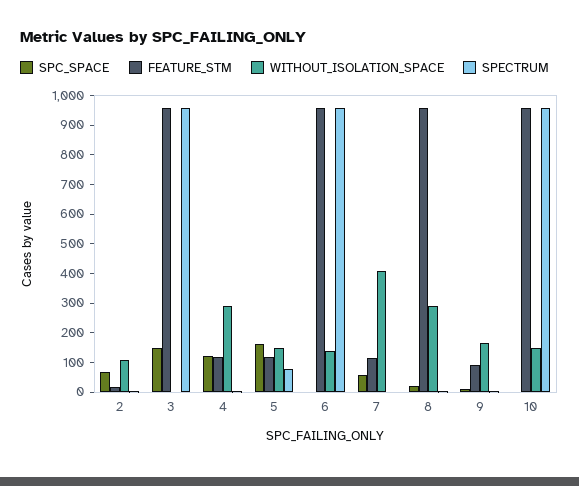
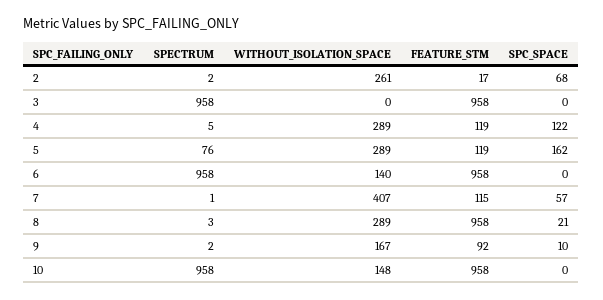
  {
    "SPC_SPACE": {
      "2": 68,
-     "3": 150,
+     "3": 0,
      "4": 122,
      "5": 162,
      "6": 0,
      "7": 57,
      "8": 21,
      "9": 10,
      "10": 0
    },
    "FEATURE_STM": {
      "2": 17,
      "3": 958,
      "4": 119,
      "5": 119,
      "6": 958,
      "7": 115,
      "8": 958,
      "9": 92,
      "10": 958
    },
    "WITHOUT_ISOLATION_SPACE": {
-     "2": 100,
+     "2": 261,
      "3": 0,
      "4": 289,
-     "5": 150,
+     "5": 289,
      "6": 140,
      "7": 407,
      "8": 289,
      "9": 167,
      "10": 148
    },
    "SPECTRUM": {
      "2": 2,
      "3": 958,
      "4": 5,
      "5": 76,
      "6": 958,
      "7": 1,
      "8": 3,
      "9": 2,
      "10": 958
    }
  }

